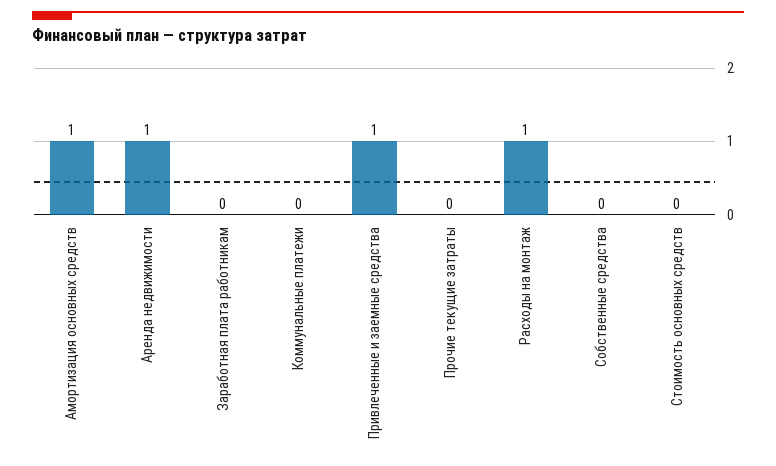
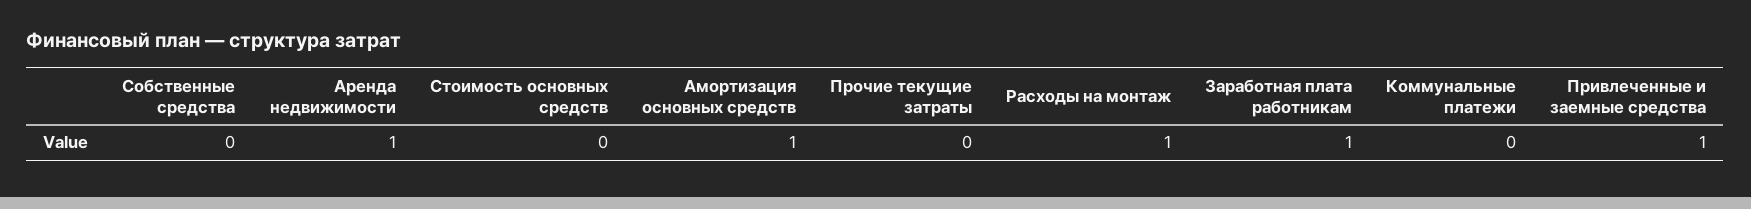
  {
    "Амортизация основных средств": 1,
    "Аренда недвижимости": 1,
-   "Заработная плата работникам": 0,
+   "Заработная плата работникам": 1,
    "Коммунальные платежи": 0,
    "Привлеченные и заемные средства": 1,
    "Прочие текущие затраты": 0,
    "Расходы на монтаж": 1,
    "Собственные средства": 0,
    "Стоимость основных средств": 0
  }

